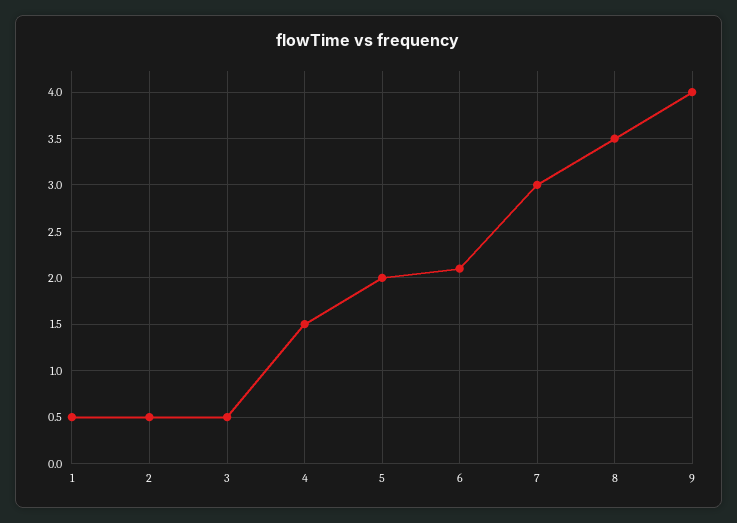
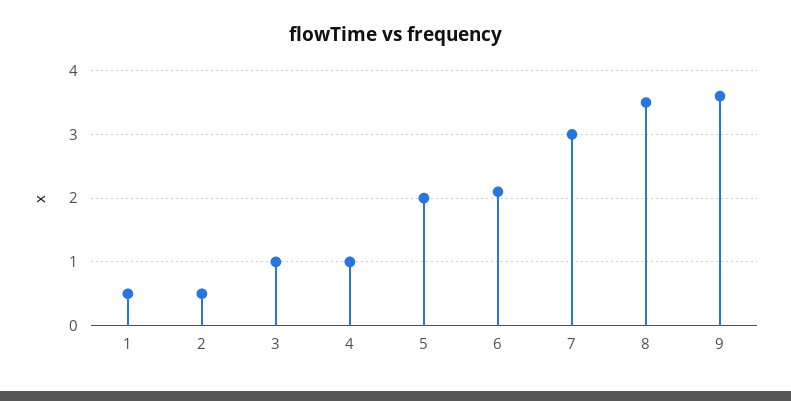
  {
    "1": 0.5,
    "2": 0.5,
-   "3": 0.5,
+   "3": 1,
-   "4": 1.5,
+   "4": 1,
    "5": 2,
    "6": 2.1,
    "7": 3,
    "8": 3.5,
-   "9": 4
+   "9": 3.6
  }

